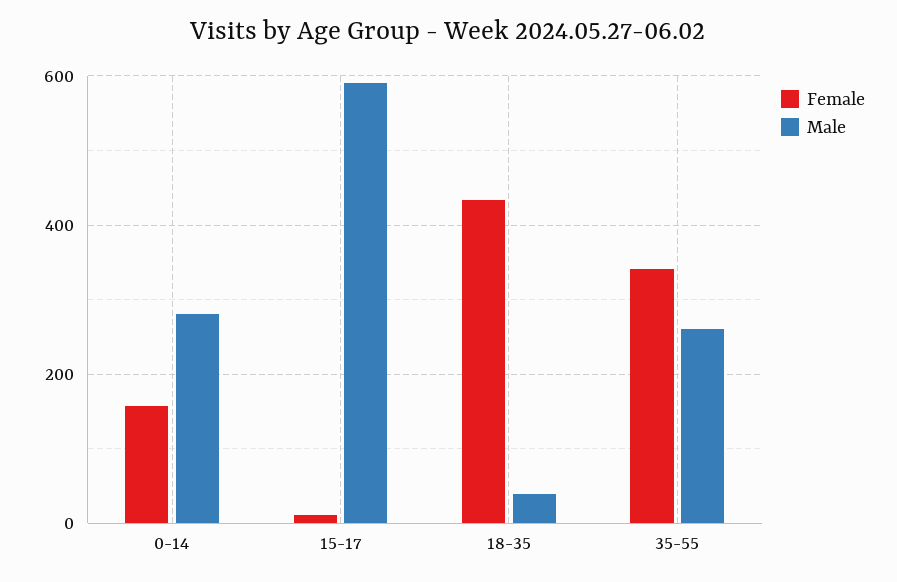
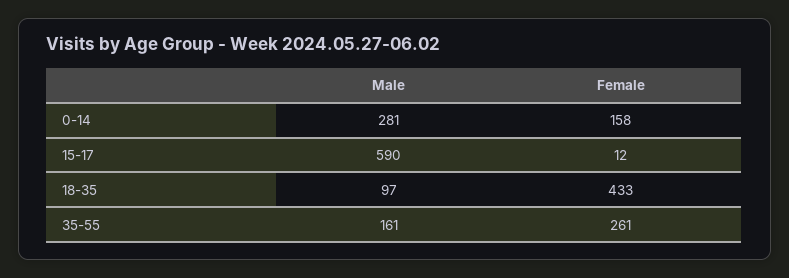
  {
    "Female": {
      "0-14": 158,
      "15-17": 12,
      "18-35": 433,
-     "35-55": 340
+     "35-55": 261
    },
    "Male": {
      "0-14": 281,
      "15-17": 590,
-     "18-35": 40,
+     "18-35": 97,
-     "35-55": 260
+     "35-55": 161
    }
  }

